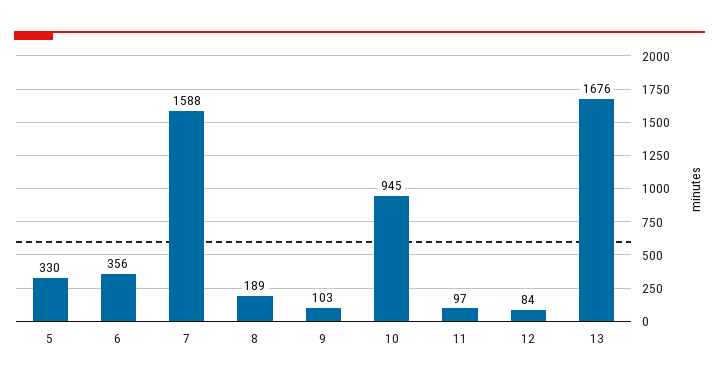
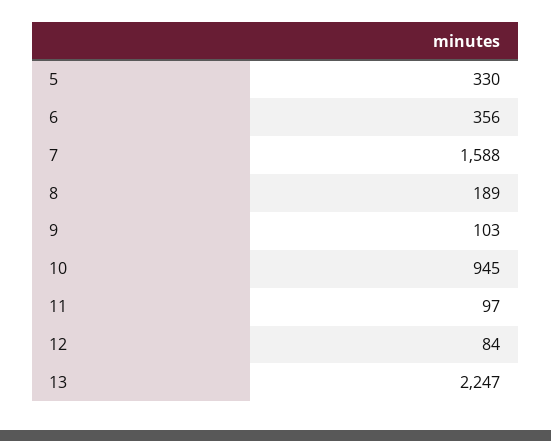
  {
    "5": 330,
    "6": 356,
    "7": 1588,
    "8": 189,
    "9": 103,
    "10": 945,
    "11": 97,
    "12": 84,
-   "13": 1676
+   "13": 2247
  }

